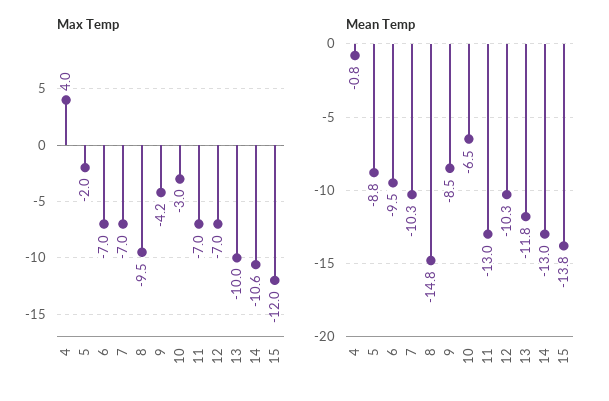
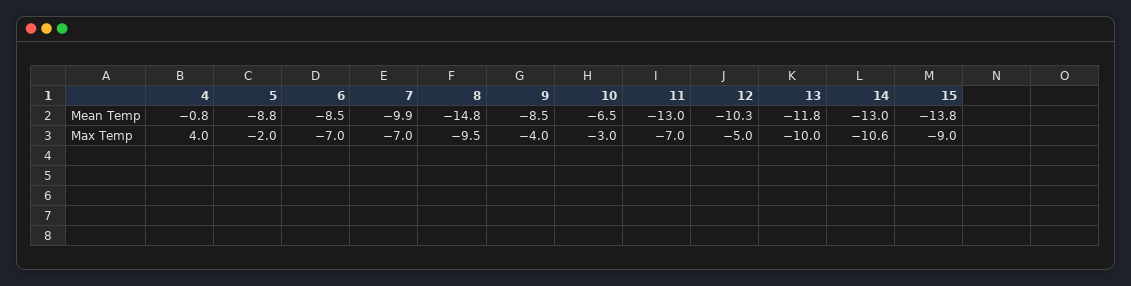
  {
    "Max Temp": {
      "4": 4,
      "5": -2,
      "6": -7,
      "7": -7,
      "8": -9.5,
-     "9": -4.2,
+     "9": -4,
      "10": -3,
      "11": -7,
-     "12": -7,
+     "12": -5,
      "13": -10,
      "14": -10.6,
-     "15": -12
+     "15": -9
    },
    "Mean Temp": {
      "4": -0.8,
      "5": -8.8,
-     "6": -9.5,
+     "6": -8.5,
-     "7": -10.3,
+     "7": -9.9,
      "8": -14.8,
      "9": -8.5,
      "10": -6.5,
      "11": -13,
      "12": -10.3,
      "13": -11.8,
      "14": -13,
      "15": -13.8
    }
  }

